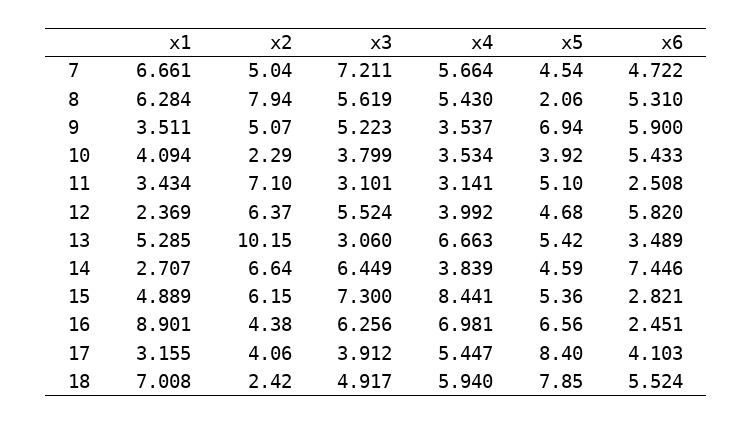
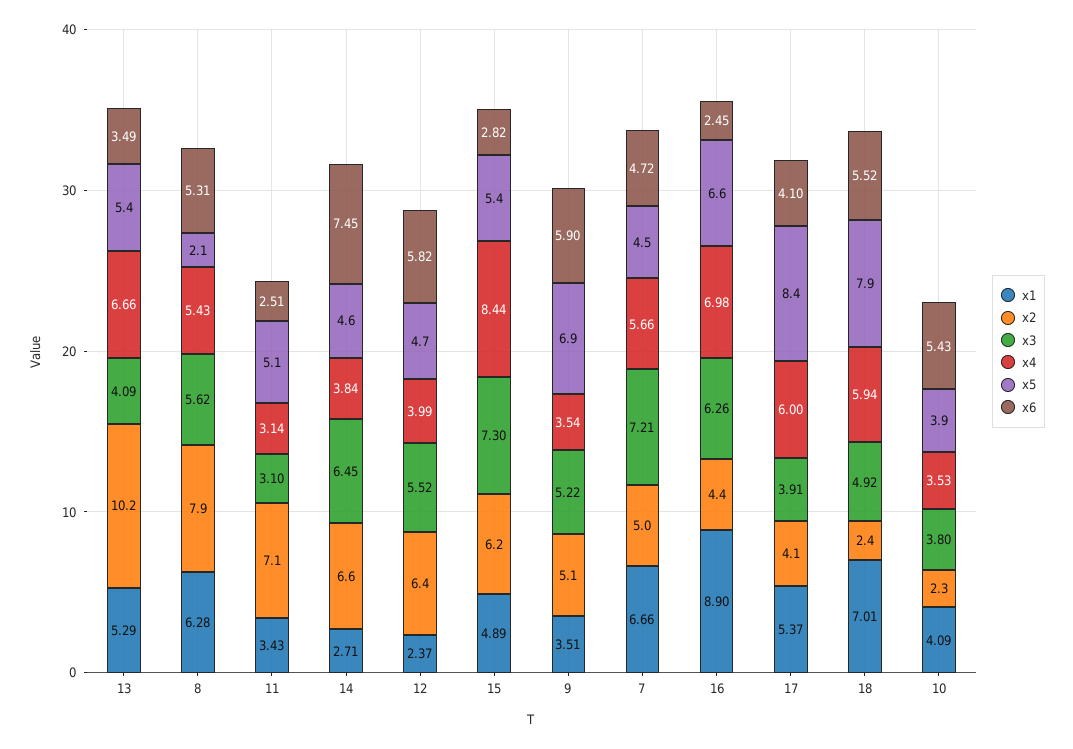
  {
    "x1": {
      "7": 6.661,
      "8": 6.284,
      "9": 3.511,
      "10": 4.094,
      "11": 3.434,
      "12": 2.369,
      "13": 5.285,
      "14": 2.707,
      "15": 4.889,
      "16": 8.901,
-     "17": 3.155,
+     "17": 5.37,
      "18": 7.008
    },
    "x2": {
      "7": 5.04,
      "8": 7.94,
      "9": 5.07,
      "10": 2.29,
      "11": 7.1,
      "12": 6.37,
      "13": 10.15,
      "14": 6.64,
      "15": 6.15,
      "16": 4.38,
      "17": 4.06,
      "18": 2.42
    },
    "x3": {
      "7": 7.211,
      "8": 5.619,
      "9": 5.223,
      "10": 3.799,
      "11": 3.101,
      "12": 5.524,
-     "13": 3.06,
+     "13": 4.09,
      "14": 6.449,
      "15": 7.3,
      "16": 6.256,
      "17": 3.912,
      "18": 4.917
    },
    "x4": {
      "7": 5.664,
      "8": 5.43,
      "9": 3.537,
      "10": 3.534,
      "11": 3.141,
      "12": 3.992,
      "13": 6.663,
      "14": 3.839,
      "15": 8.441,
      "16": 6.981,
-     "17": 5.447,
+     "17": 6,
      "18": 5.94
    },
    "x5": {
      "7": 4.54,
      "8": 2.06,
      "9": 6.94,
      "10": 3.92,
      "11": 5.1,
      "12": 4.68,
      "13": 5.42,
      "14": 4.59,
      "15": 5.36,
      "16": 6.56,
      "17": 8.4,
      "18": 7.85
    },
    "x6": {
      "7": 4.722,
      "8": 5.31,
      "9": 5.9,
      "10": 5.433,
      "11": 2.508,
      "12": 5.82,
      "13": 3.489,
      "14": 7.446,
      "15": 2.821,
      "16": 2.451,
      "17": 4.103,
      "18": 5.524
    }
  }

